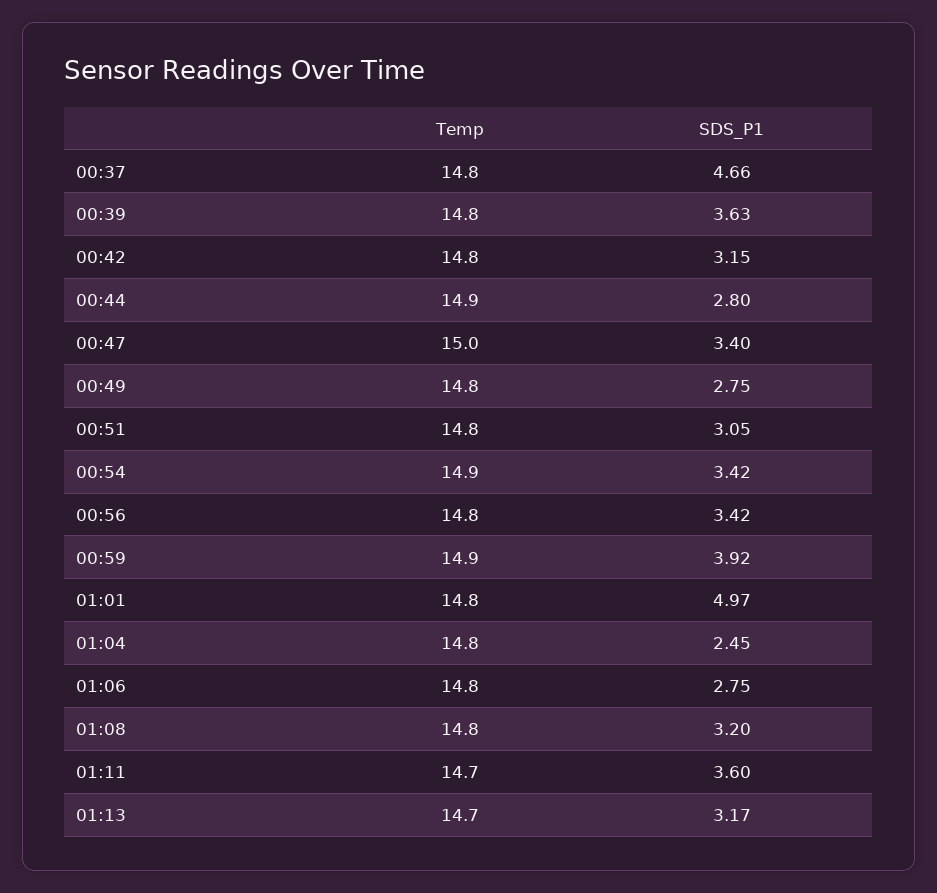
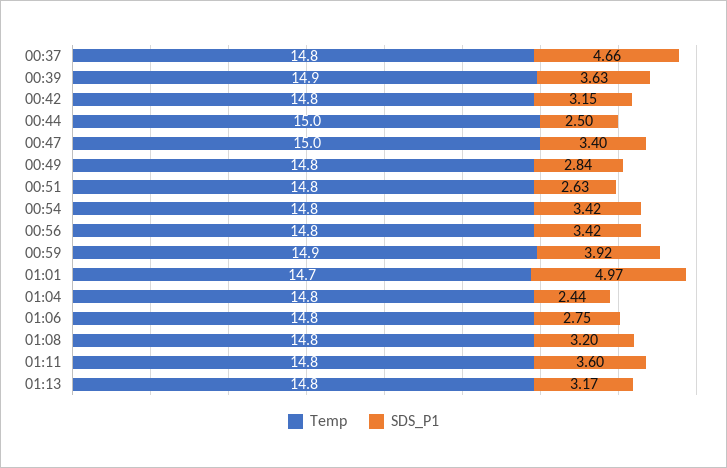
  {
    "Temp": {
      "00:37": 14.8,
-     "00:39": 14.8,
+     "00:39": 14.9,
      "00:42": 14.8,
-     "00:44": 14.9,
+     "00:44": 15,
      "00:47": 15,
      "00:49": 14.8,
      "00:51": 14.8,
-     "00:54": 14.9,
+     "00:54": 14.8,
      "00:56": 14.8,
      "00:59": 14.9,
-     "01:01": 14.8,
+     "01:01": 14.7,
      "01:04": 14.8,
      "01:06": 14.8,
      "01:08": 14.8,
-     "01:11": 14.7,
+     "01:11": 14.8,
-     "01:13": 14.7
+     "01:13": 14.8
    },
    "SDS_P1": {
      "00:37": 4.66,
      "00:39": 3.63,
      "00:42": 3.15,
-     "00:44": 2.8,
+     "00:44": 2.5,
      "00:47": 3.4,
-     "00:49": 2.75,
+     "00:49": 2.84,
-     "00:51": 3.05,
+     "00:51": 2.63,
      "00:54": 3.42,
      "00:56": 3.42,
      "00:59": 3.92,
      "01:01": 4.97,
-     "01:04": 2.45,
+     "01:04": 2.44,
      "01:06": 2.75,
      "01:08": 3.2,
      "01:11": 3.6,
      "01:13": 3.17
    }
  }

